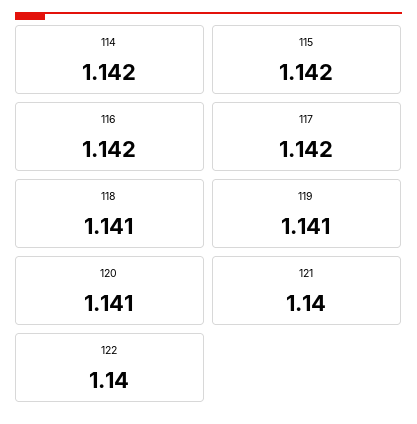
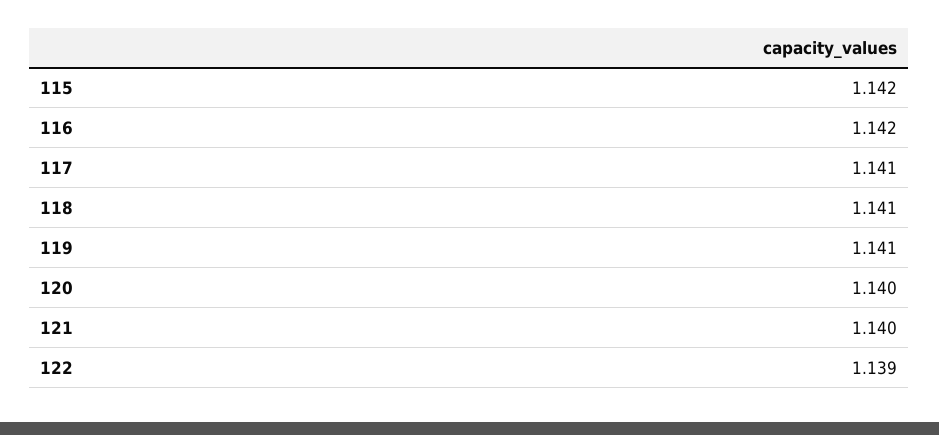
  {
-   "114": 1.142,
    "115": 1.142,
    "116": 1.142,
-   "117": 1.142,
+   "117": 1.141,
    "118": 1.141,
    "119": 1.141,
-   "120": 1.141,
+   "120": 1.14,
    "121": 1.14,
-   "122": 1.14
+   "122": 1.139
  }

